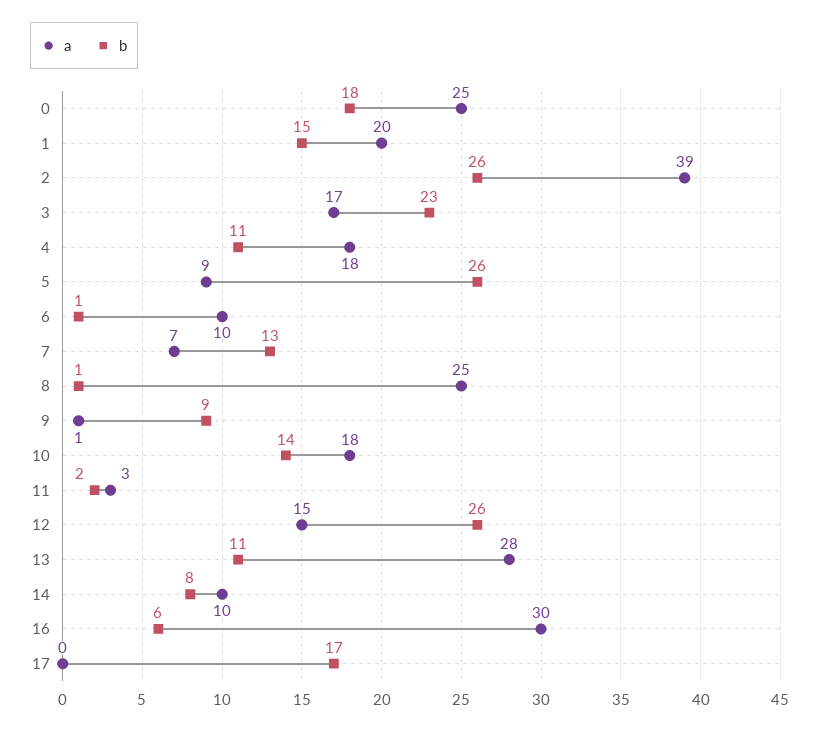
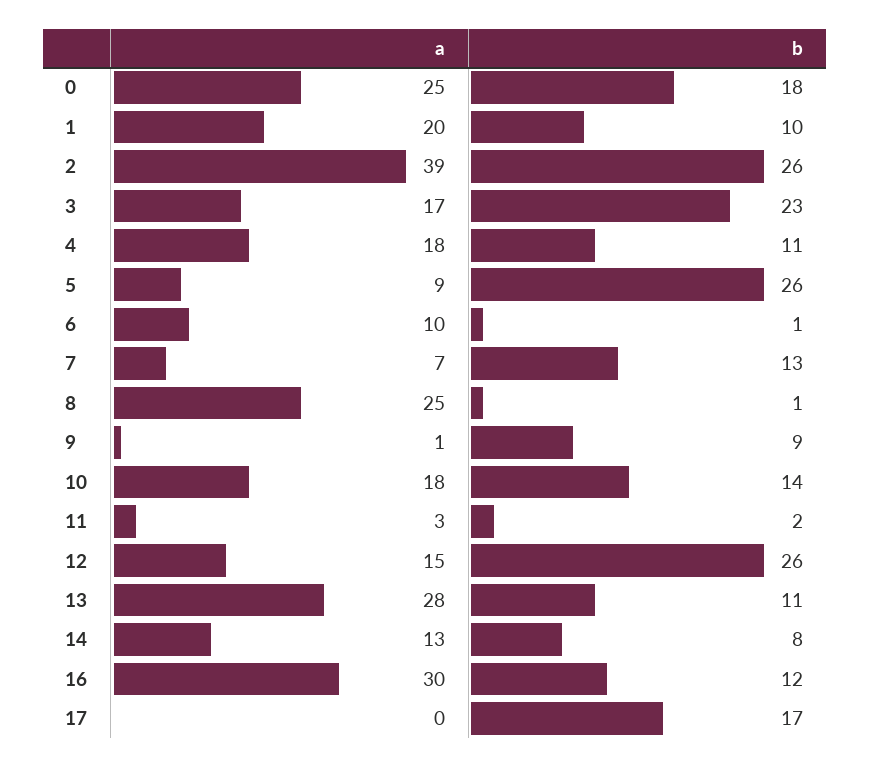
  {
    "a": {
      "0": 25,
      "1": 20,
      "2": 39,
      "3": 17,
      "4": 18,
      "5": 9,
      "6": 10,
      "7": 7,
      "8": 25,
      "9": 1,
      "10": 18,
      "11": 3,
      "12": 15,
      "13": 28,
-     "14": 10,
+     "14": 13,
      "16": 30,
      "17": 0
    },
    "b": {
      "0": 18,
-     "1": 15,
+     "1": 10,
      "2": 26,
      "3": 23,
      "4": 11,
      "5": 26,
      "6": 1,
      "7": 13,
      "8": 1,
      "9": 9,
      "10": 14,
      "11": 2,
      "12": 26,
      "13": 11,
      "14": 8,
-     "16": 6,
+     "16": 12,
      "17": 17
    }
  }

